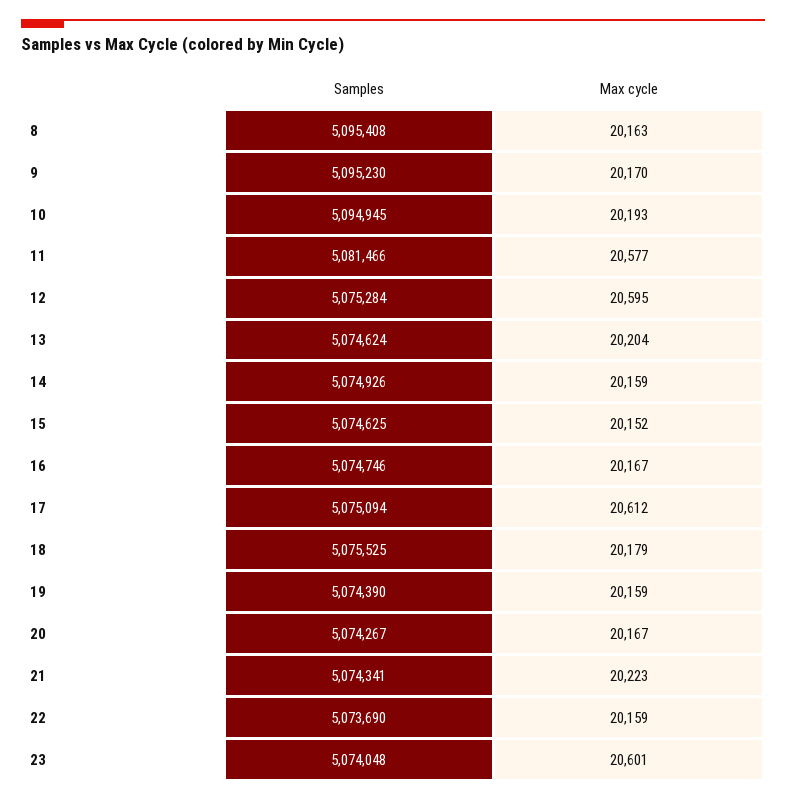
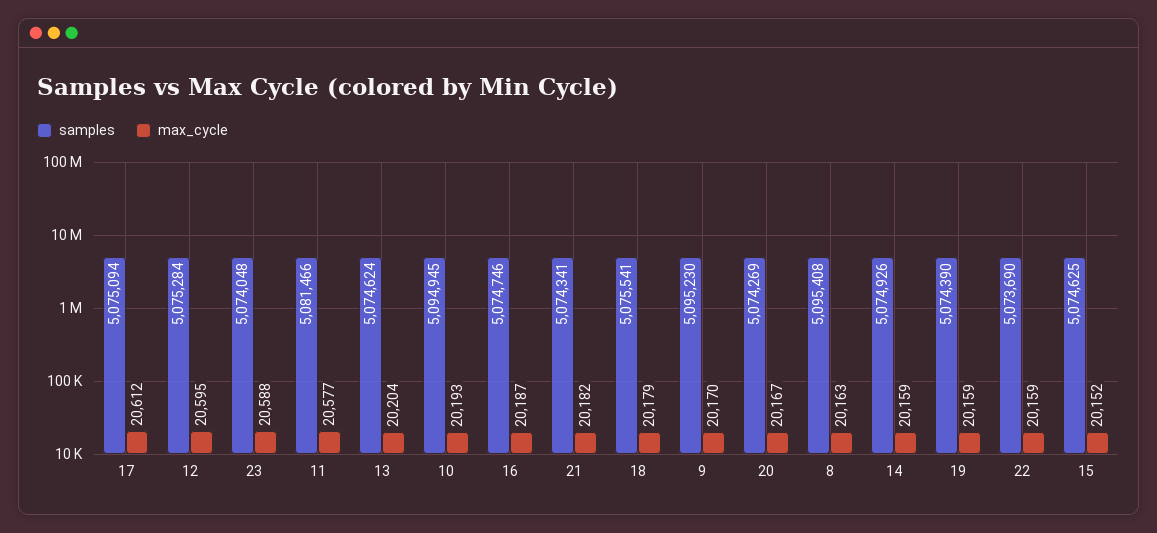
  {
    "Samples": {
      "8": 5095408,
      "9": 5095230,
      "10": 5094945,
      "11": 5081466,
      "12": 5075284,
      "13": 5074624,
      "14": 5074926,
      "15": 5074625,
      "16": 5074746,
      "17": 5075094,
-     "18": 5075525,
+     "18": 5075541,
      "19": 5074390,
-     "20": 5074267,
+     "20": 5074269,
      "21": 5074341,
      "22": 5073690,
      "23": 5074048
    },
    "Max cycle": {
      "8": 20163,
      "9": 20170,
      "10": 20193,
      "11": 20577,
      "12": 20595,
      "13": 20204,
      "14": 20159,
      "15": 20152,
-     "16": 20167,
+     "16": 20187,
      "17": 20612,
      "18": 20179,
      "19": 20159,
      "20": 20167,
-     "21": 20223,
+     "21": 20182,
      "22": 20159,
-     "23": 20601
+     "23": 20588
    }
  }

